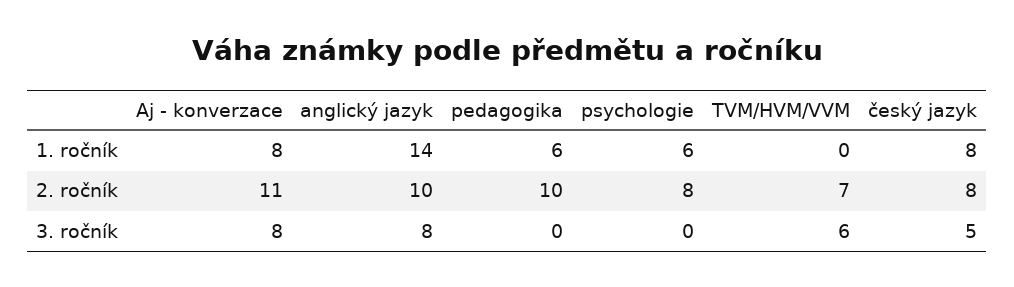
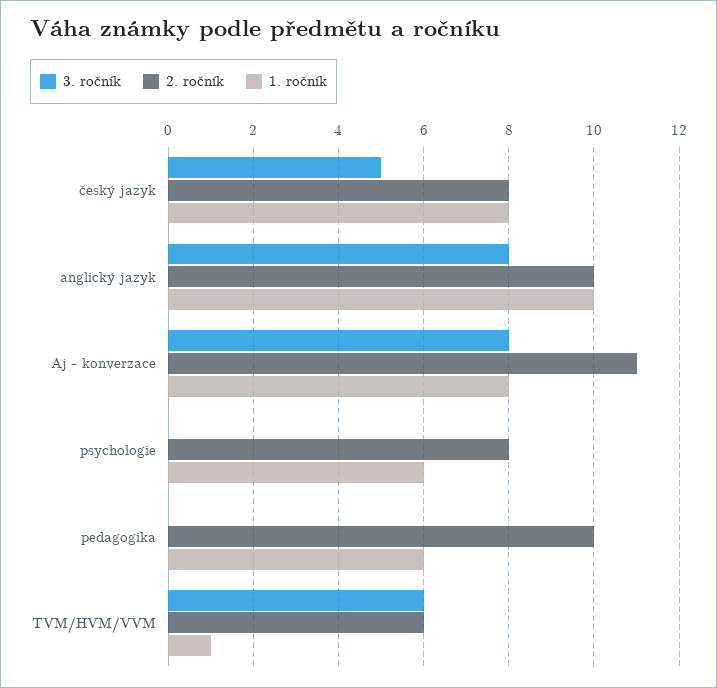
  {
    "1. ročník": {
      "Aj - konverzace": 8,
-     "anglický jazyk": 14,
+     "anglický jazyk": 10,
      "pedagogika": 6,
      "psychologie": 6,
-     "TVM/HVM/VVM": 0,
+     "TVM/HVM/VVM": 1,
      "český jazyk": 8
    },
    "2. ročník": {
      "Aj - konverzace": 11,
      "anglický jazyk": 10,
      "pedagogika": 10,
      "psychologie": 8,
-     "TVM/HVM/VVM": 7,
+     "TVM/HVM/VVM": 6,
      "český jazyk": 8
    },
    "3. ročník": {
      "Aj - konverzace": 8,
      "anglický jazyk": 8,
      "pedagogika": 0,
      "psychologie": 0,
      "TVM/HVM/VVM": 6,
      "český jazyk": 5
    }
  }

